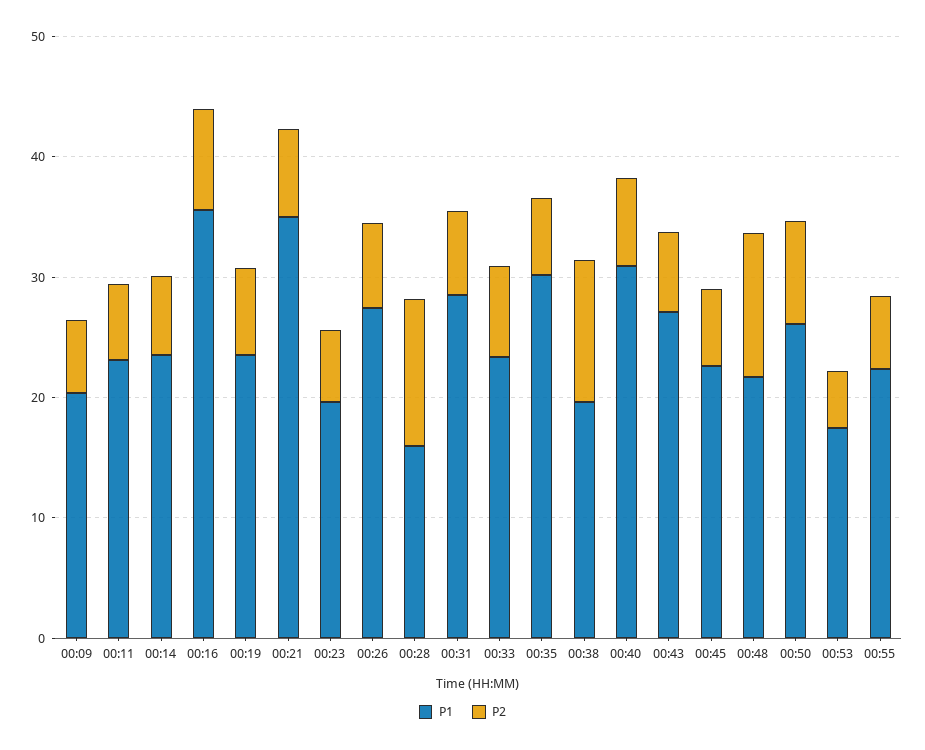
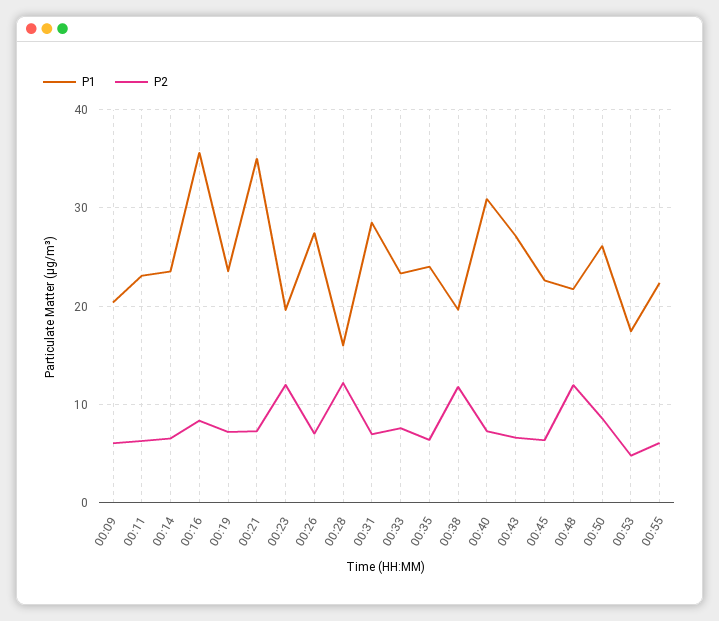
  {
    "P1": {
      "00:09": 20,
      "00:11": 23,
      "00:14": 24,
      "00:16": 36,
      "00:19": 24,
      "00:21": 35,
      "00:23": 20,
      "00:26": 27,
      "00:28": 16,
      "00:31": 29,
      "00:33": 23,
-     "00:35": 30,
+     "00:35": 24,
      "00:38": 20,
      "00:40": 31,
      "00:43": 27,
      "00:45": 23,
      "00:48": 22,
      "00:50": 26,
      "00:53": 17,
      "00:55": 22
    },
    "P2": {
      "00:09": 6,
      "00:11": 6,
      "00:14": 7,
      "00:16": 8,
      "00:19": 7,
      "00:21": 7,
-     "00:23": 6,
+     "00:23": 12,
      "00:26": 7,
      "00:28": 12,
      "00:31": 7,
      "00:33": 8,
      "00:35": 6,
      "00:38": 12,
      "00:40": 7,
      "00:43": 7,
      "00:45": 6,
      "00:48": 12,
      "00:50": 9,
      "00:53": 5,
      "00:55": 6
    }
  }

